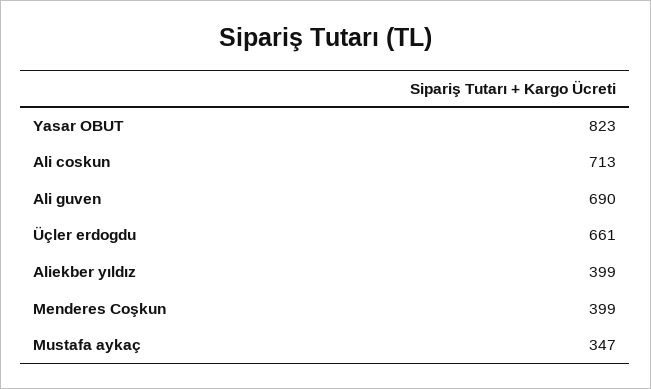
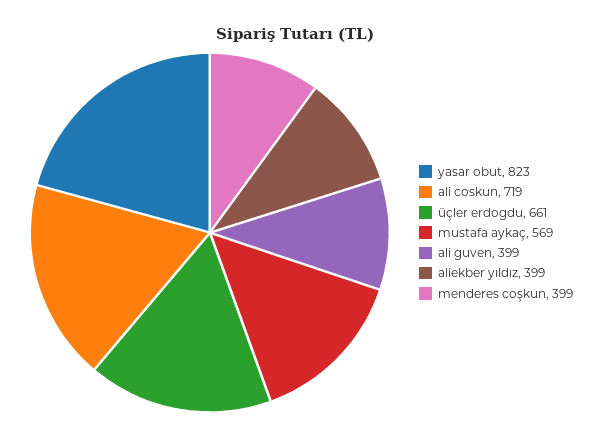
  {
    "Yasar OBUT": 823,
-   "Ali coskun": 713,
+   "Ali coskun": 719,
-   "Ali guven": 690,
+   "Ali guven": 399,
    "Üçler erdogdu": 661,
    "Aliekber yıldız": 399,
    "Menderes Coşkun": 399,
-   "Mustafa aykaç": 347
+   "Mustafa aykaç": 569
  }

